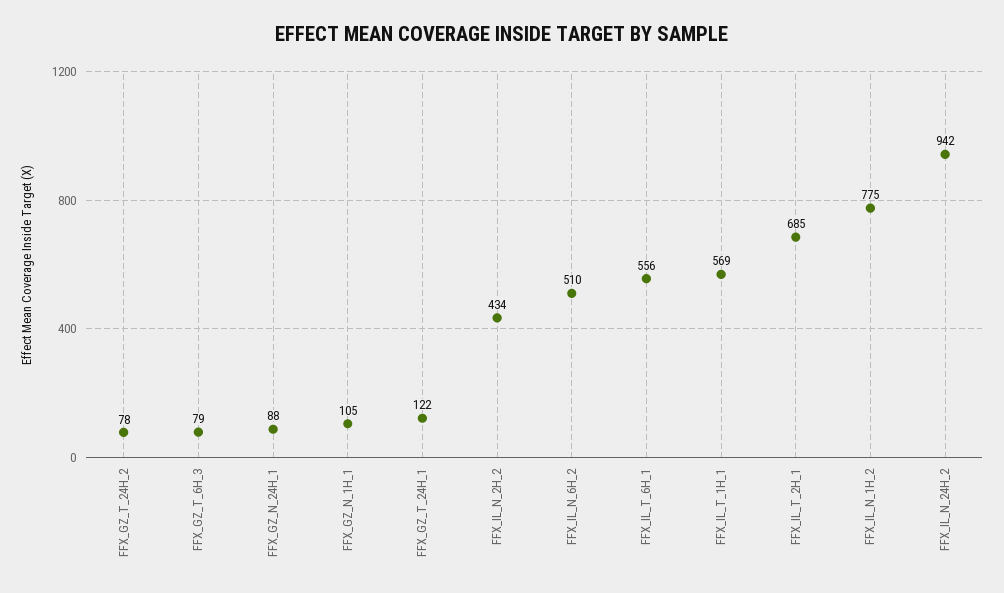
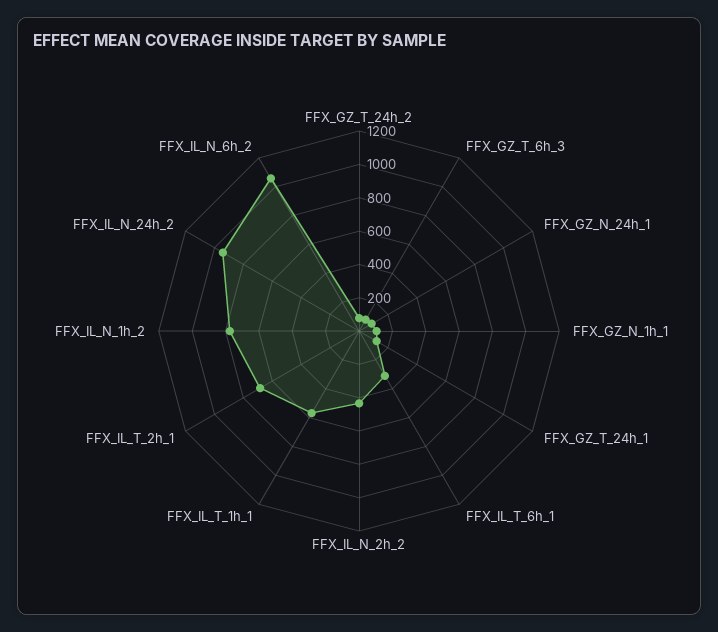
  {
    "FFX_GZ_T_24H_2": 78,
    "FFX_GZ_T_6H_3": 79,
    "FFX_GZ_N_24H_1": 88,
    "FFX_GZ_N_1H_1": 105,
    "FFX_GZ_T_24H_1": 122,
    "FFX_IL_N_2H_2": 434,
-   "FFX_IL_N_6H_2": 510,
+   "FFX_IL_N_6H_2": 1050,
-   "FFX_IL_T_6H_1": 556,
+   "FFX_IL_T_6H_1": 300,
    "FFX_IL_T_1H_1": 569,
    "FFX_IL_T_2H_1": 685,
    "FFX_IL_N_1H_2": 775,
    "FFX_IL_N_24H_2": 942
  }

